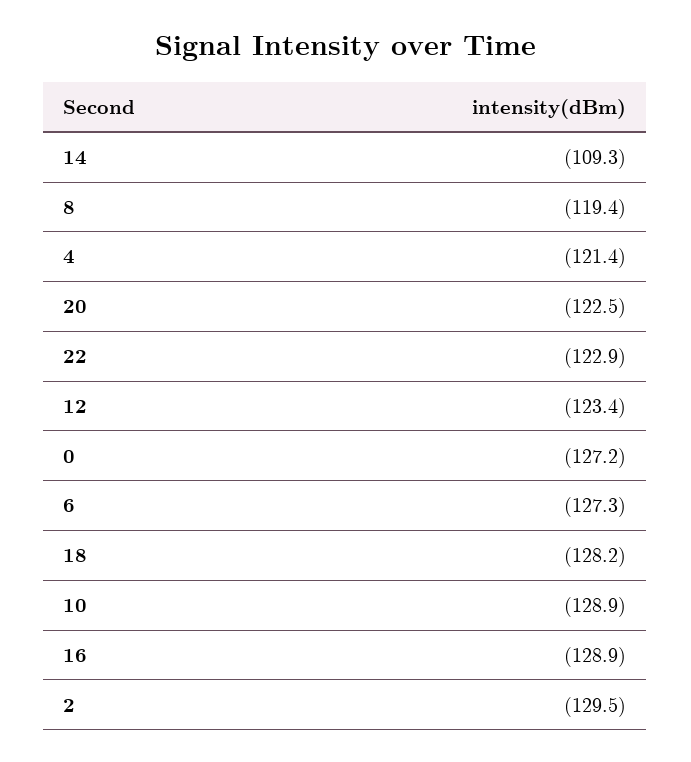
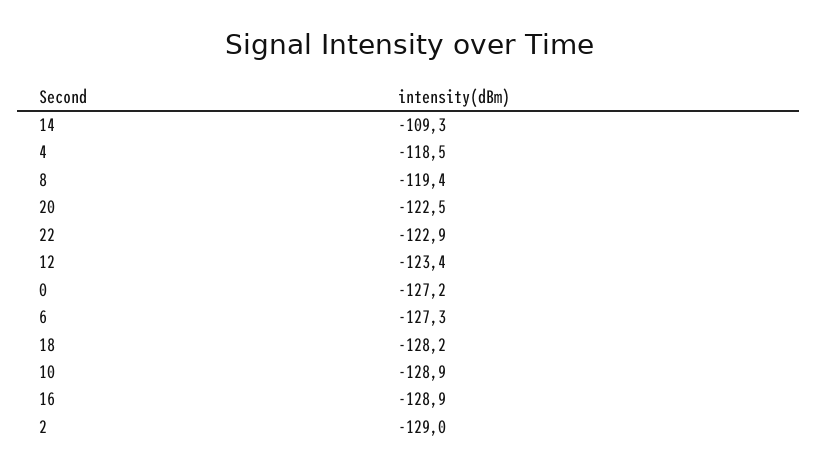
  {
    "14": -109.3,
    "8": -119.4,
-   "4": -121.4,
+   "4": -118.5,
    "20": -122.5,
    "22": -122.9,
    "12": -123.4,
    "0": -127.2,
    "6": -127.3,
    "18": -128.2,
    "10": -128.9,
    "16": -128.9,
-   "2": -129.5
+   "2": -129
  }

